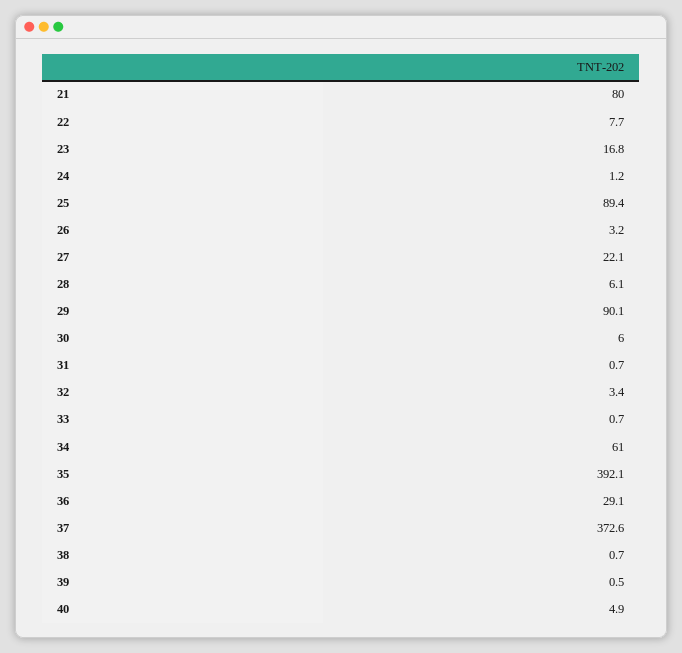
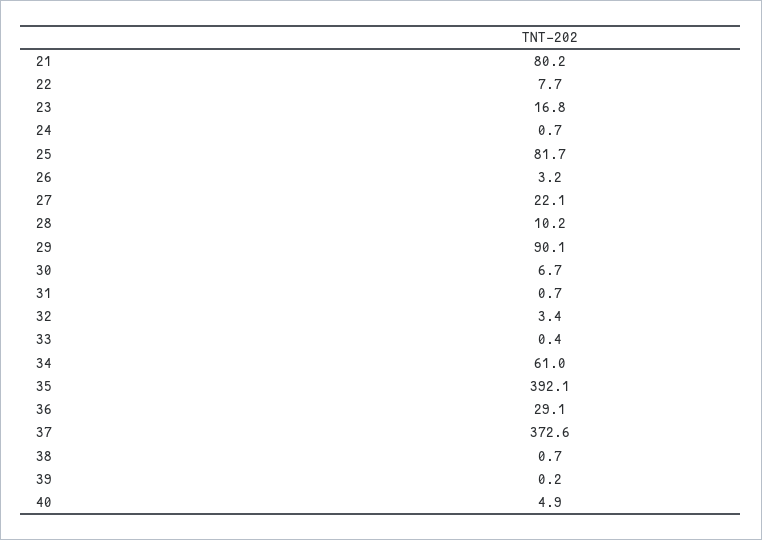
  {
-   "21": 80,
+   "21": 80.2,
    "22": 7.7,
    "23": 16.8,
-   "24": 1.2,
+   "24": 0.7,
-   "25": 89.4,
+   "25": 81.7,
    "26": 3.2,
    "27": 22.1,
-   "28": 6.1,
+   "28": 10.2,
    "29": 90.1,
-   "30": 6,
+   "30": 6.7,
    "31": 0.7,
    "32": 3.4,
-   "33": 0.7,
+   "33": 0.4,
    "34": 61,
    "35": 392.1,
    "36": 29.1,
    "37": 372.6,
    "38": 0.7,
-   "39": 0.5,
+   "39": 0.2,
    "40": 4.9
  }

